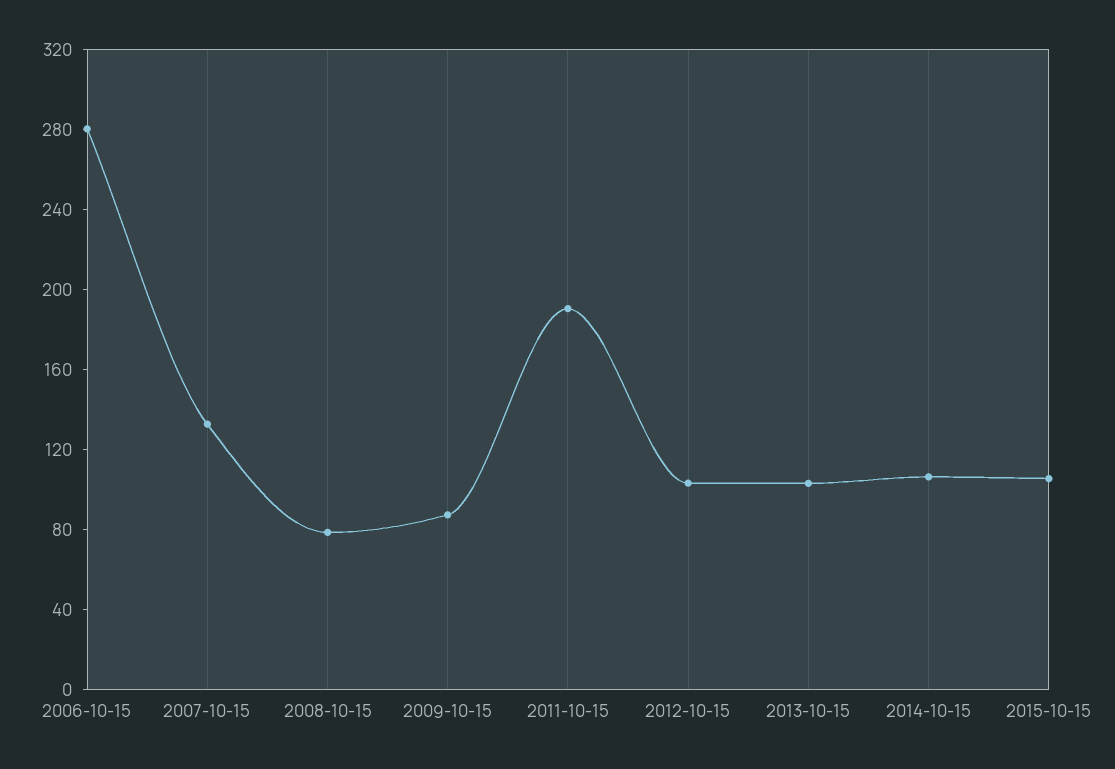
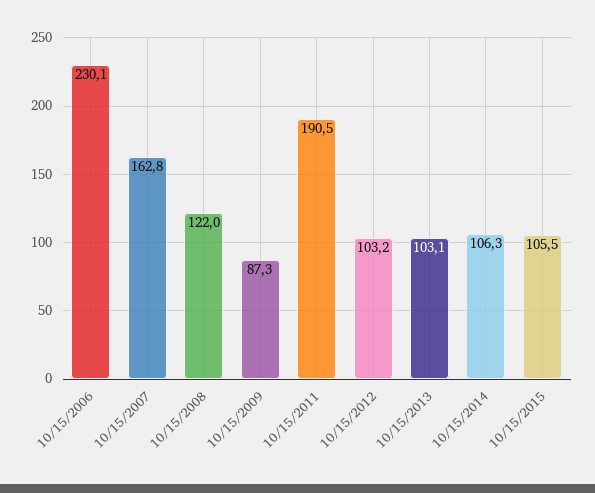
  {
-   "2006-10-15": 280,
+   "2006-10-15": 230.1,
-   "2007-10-15": 130,
+   "2007-10-15": 162.8,
-   "2008-10-15": 80,
+   "2008-10-15": 122,
    "2009-10-15": 87.3,
    "2011-10-15": 190.5,
    "2012-10-15": 103.2,
    "2013-10-15": 103.1,
    "2014-10-15": 106.3,
    "2015-10-15": 105.5
  }

